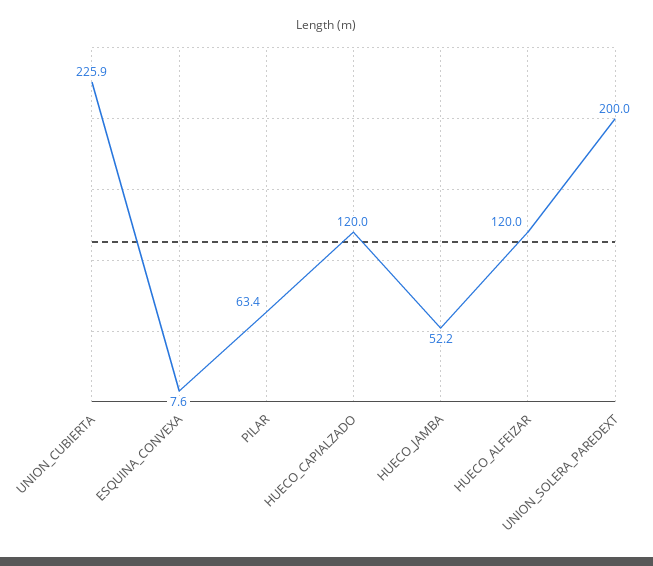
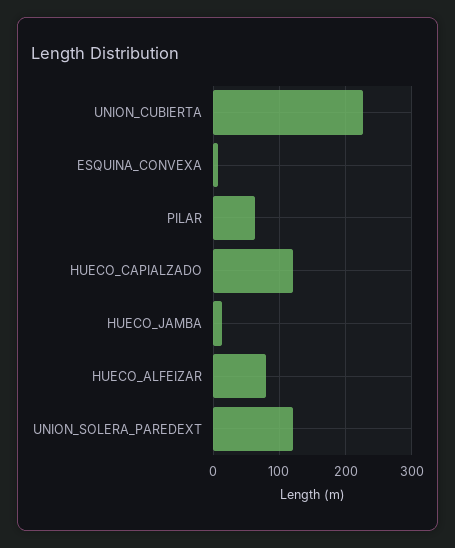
  {
    "UNION_CUBIERTA": 225.9,
    "ESQUINA_CONVEXA": 7.6,
    "PILAR": 63.4,
    "HUECO_CAPIALZADO": 120,
-   "HUECO_JAMBA": 52.2,
+   "HUECO_JAMBA": 10,
-   "HUECO_ALFEIZAR": 120,
+   "HUECO_ALFEIZAR": 80,
-   "UNION_SOLERA_PAREDEXT": 200
+   "UNION_SOLERA_PAREDEXT": 120
  }

